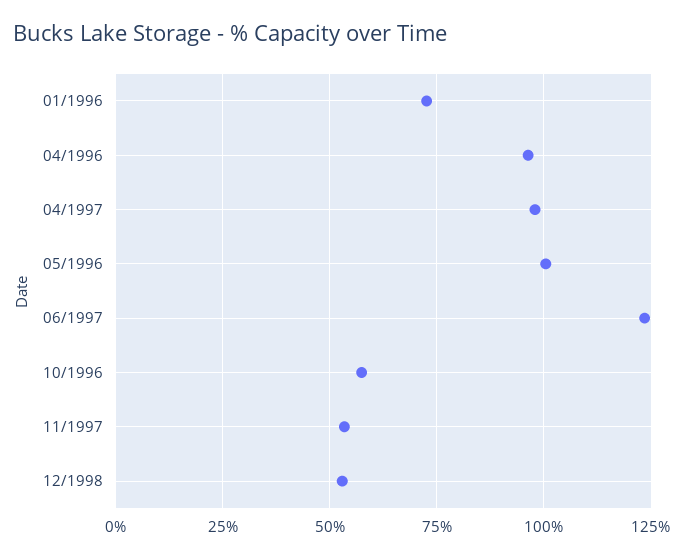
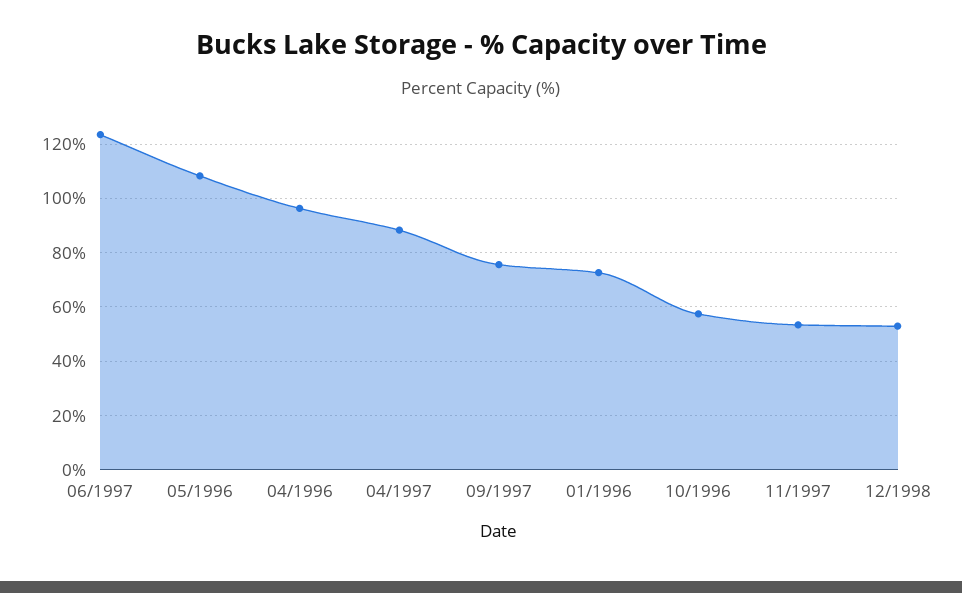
  {
    "01/1996": 72.5,
    "04/1996": 97.5,
-   "04/1997": 97.5,
+   "04/1997": 87.5,
-   "05/1996": 100,
+   "05/1996": 107.5,
    "06/1997": 122.5,
    "10/1996": 57.5,
    "11/1997": 52.5,
-   "12/1998": 52.5
+   "12/1998": 52.5,
+   "09/1997": 75
  }

